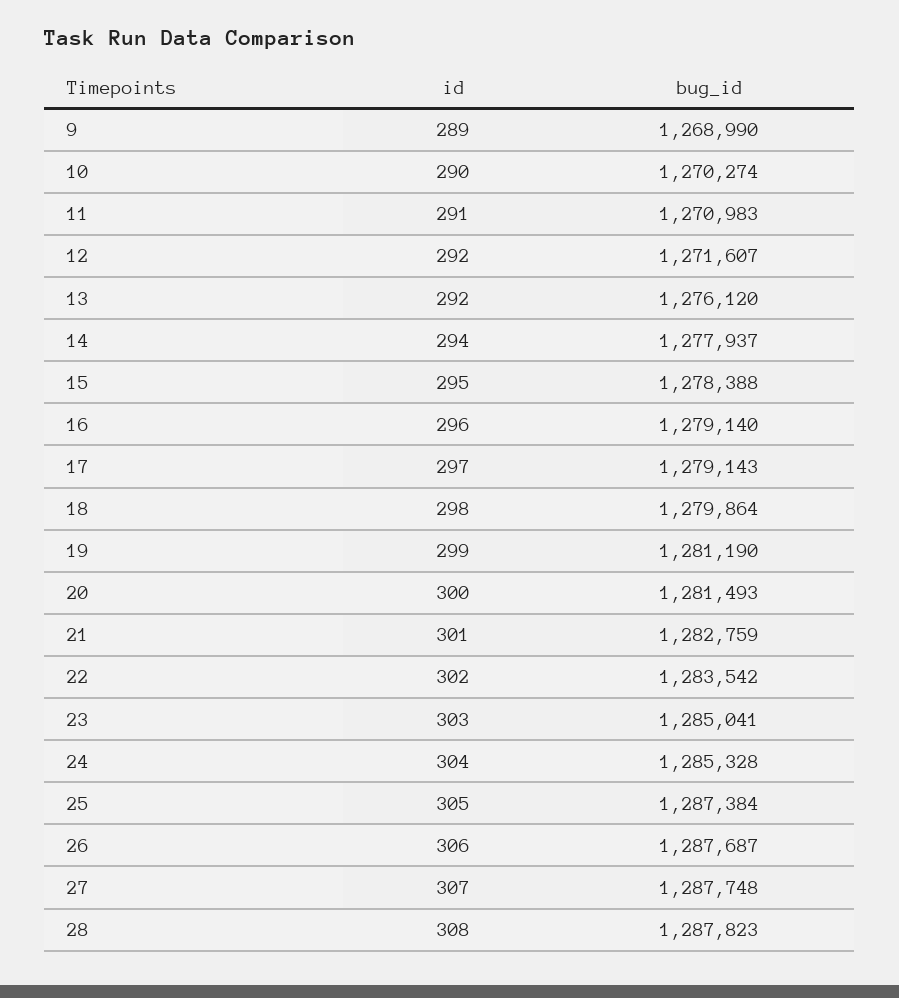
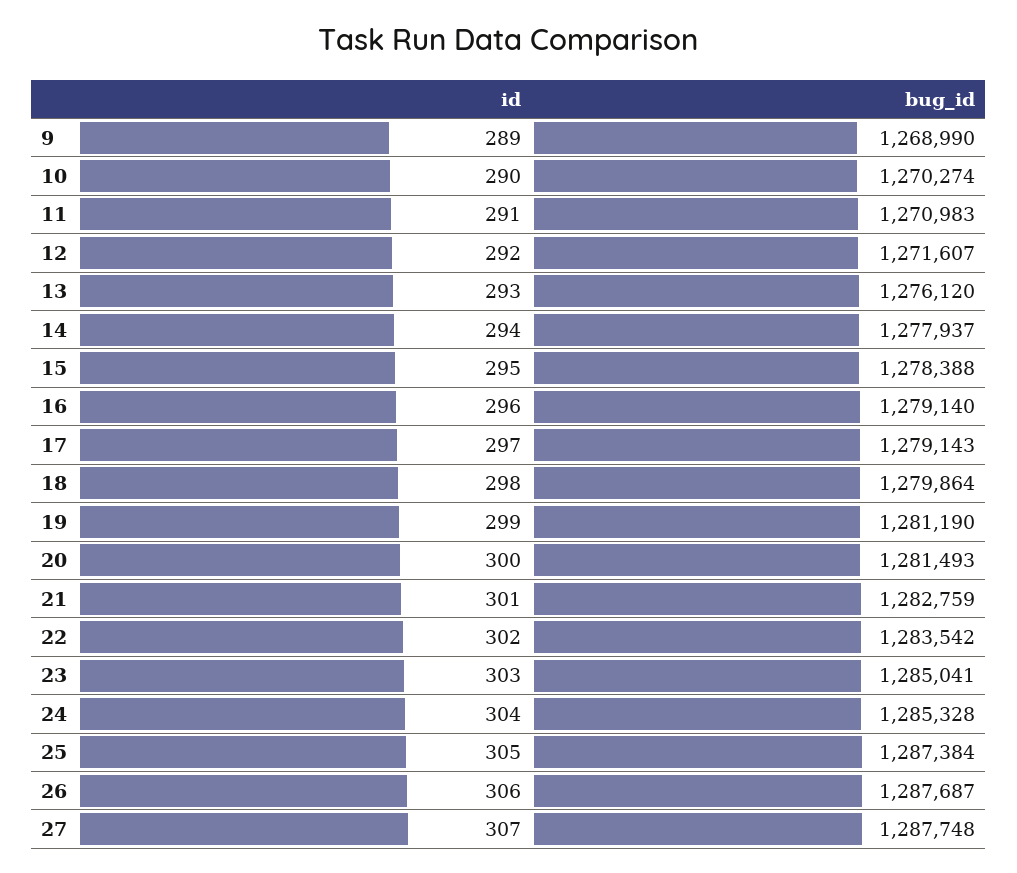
  {
    "id": {
      "9": 289,
      "10": 290,
      "11": 291,
      "12": 292,
-     "13": 292,
+     "13": 293,
      "14": 294,
      "15": 295,
      "16": 296,
      "17": 297,
      "18": 298,
      "19": 299,
      "20": 300,
      "21": 301,
      "22": 302,
      "23": 303,
      "24": 304,
      "25": 305,
      "26": 306,
-     "27": 307,
+     "27": 307
-     "28": 308
    },
    "bug_id": {
      "9": 1268990,
      "10": 1270274,
      "11": 1270983,
      "12": 1271607,
      "13": 1276120,
      "14": 1277937,
      "15": 1278388,
      "16": 1279140,
      "17": 1279143,
      "18": 1279864,
      "19": 1281190,
      "20": 1281493,
      "21": 1282759,
      "22": 1283542,
      "23": 1285041,
      "24": 1285328,
      "25": 1287384,
      "26": 1287687,
-     "27": 1287748,
+     "27": 1287748
-     "28": 1287823
    }
  }

